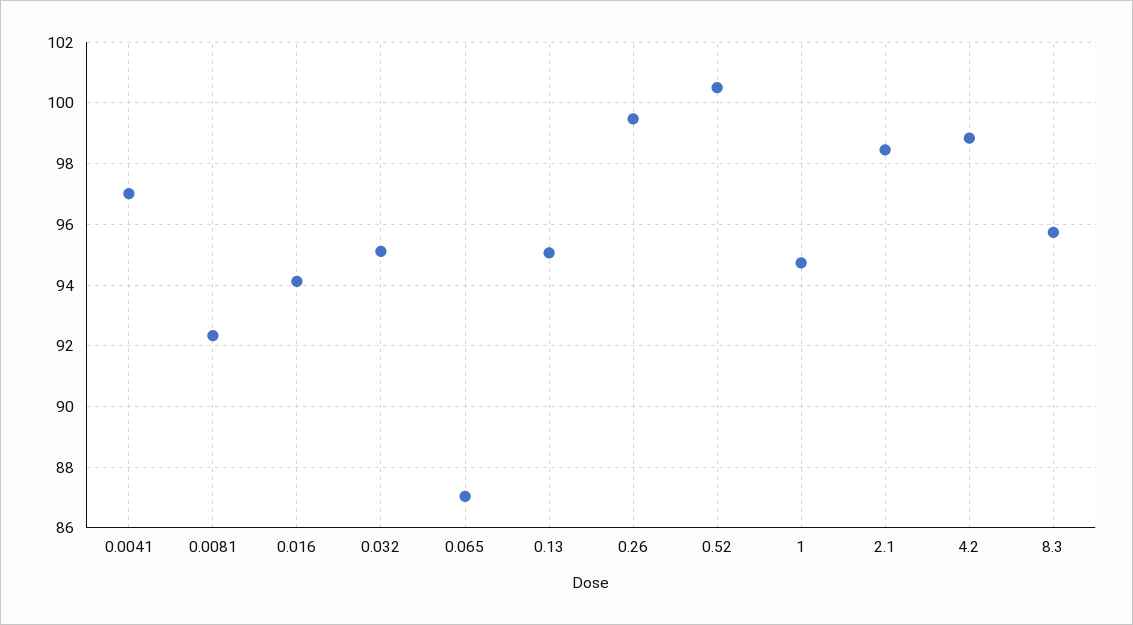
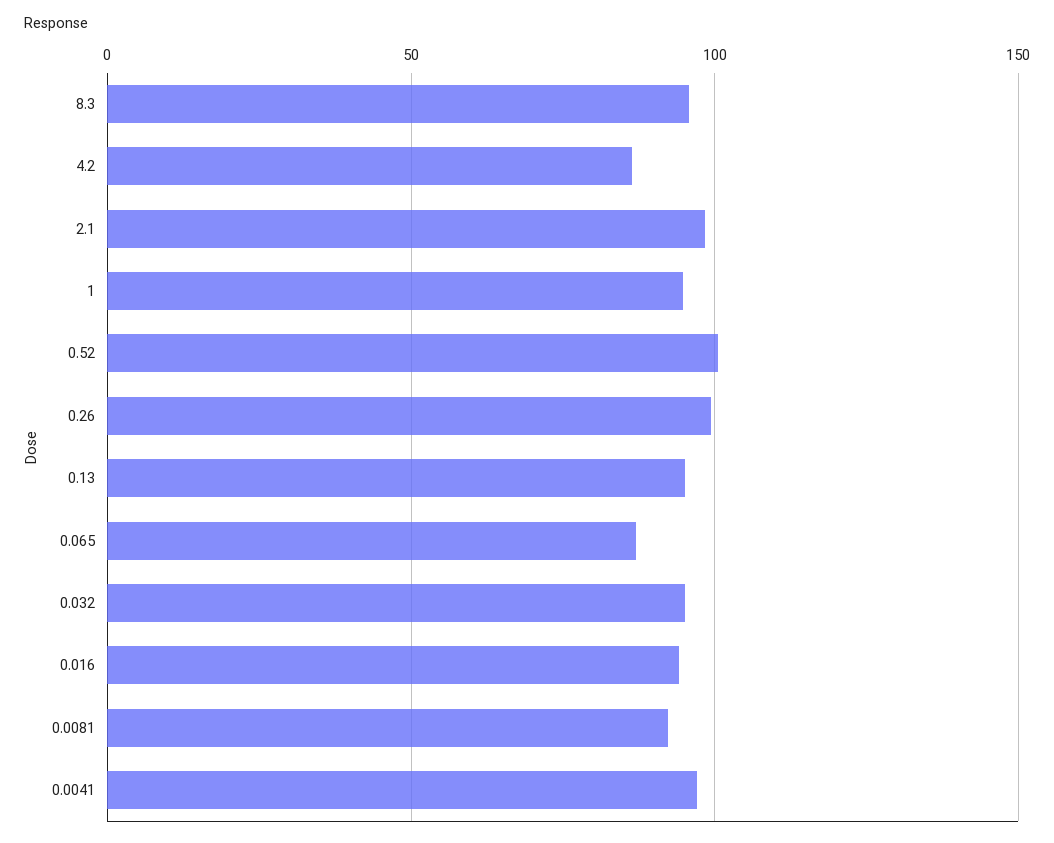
  {
    "0.0041": 97,
    "0.0081": 92.4,
    "0.016": 94.2,
    "0.032": 95.2,
    "0.065": 87,
    "0.13": 95,
    "0.26": 99.4,
    "0.52": 100.6,
    "1": 94.8,
    "2.1": 98.4,
-   "4.2": 98.8,
+   "4.2": 85,
    "8.3": 95.8
  }

